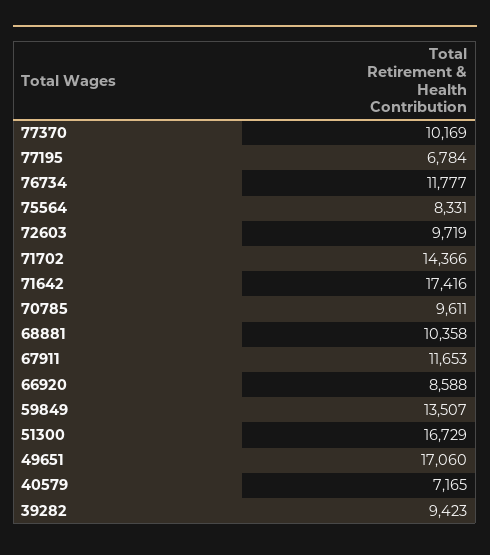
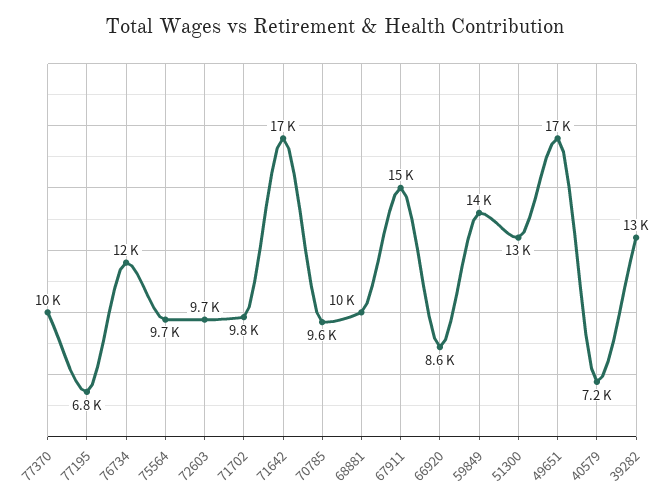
  {
    "77370": 10169,
    "77195": 6784,
    "76734": 11777,
-   "75564": 8331,
+   "75564": 9700,
    "72603": 9719,
-   "71702": 14366,
+   "71702": 9800,
    "71642": 17416,
    "70785": 9611,
    "68881": 10358,
-   "67911": 11653,
+   "67911": 15000,
    "66920": 8588,
    "59849": 13507,
-   "51300": 16729,
+   "51300": 13000,
    "49651": 17060,
    "40579": 7165,
-   "39282": 9423
+   "39282": 13000
  }

